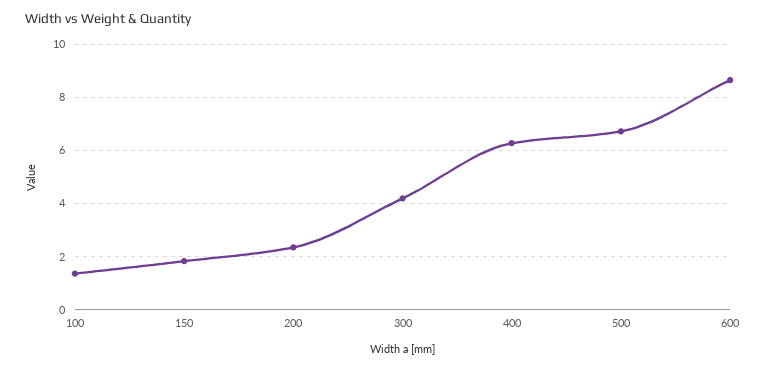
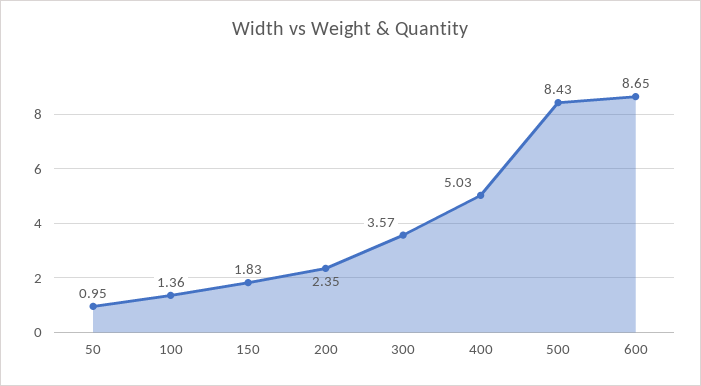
  {
    "100": 1.36,
    "150": 1.83,
    "200": 2.35,
-   "300": 4.25,
+   "300": 3.57,
-   "400": 6.25,
+   "400": 5.03,
-   "500": 6.75,
+   "500": 8.43,
-   "600": 8.65
+   "600": 8.65,
+   "50": 0.95
  }

